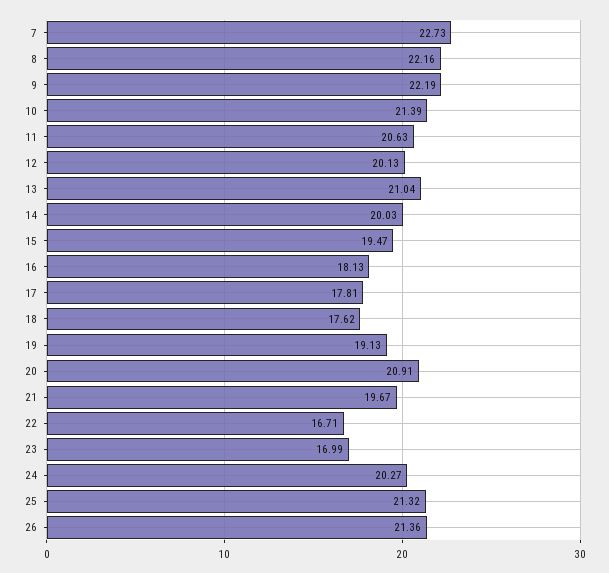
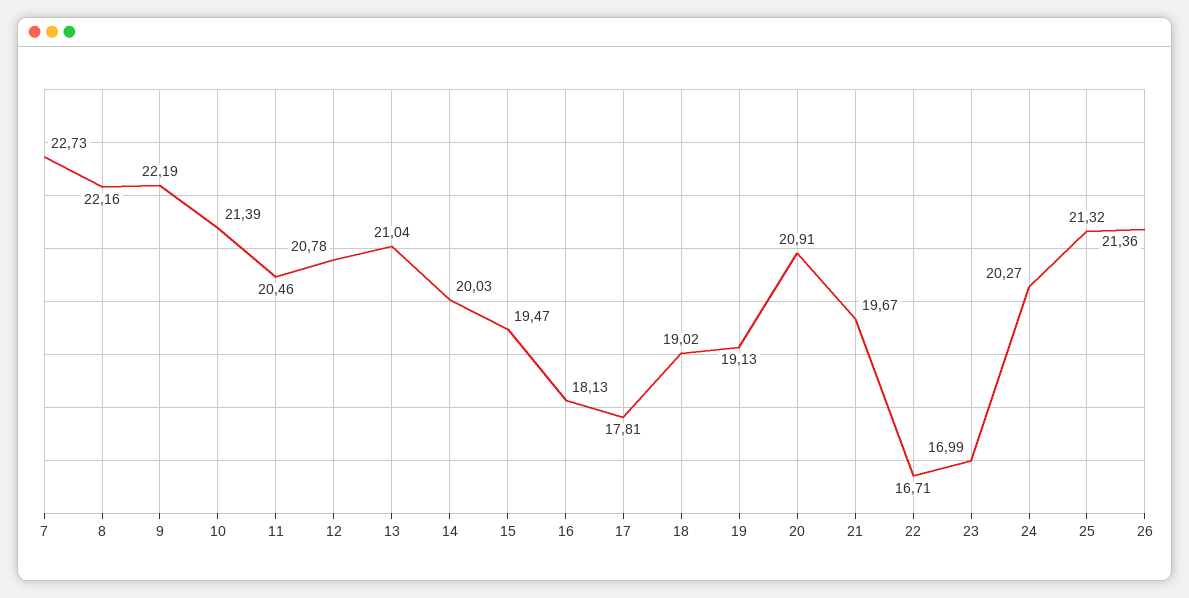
  {
    "7": 22.73,
    "8": 22.16,
    "9": 22.19,
    "10": 21.39,
-   "11": 20.63,
+   "11": 20.46,
-   "12": 20.13,
+   "12": 20.78,
    "13": 21.04,
    "14": 20.03,
    "15": 19.47,
    "16": 18.13,
    "17": 17.81,
-   "18": 17.62,
+   "18": 19.02,
    "19": 19.13,
    "20": 20.91,
    "21": 19.67,
    "22": 16.71,
    "23": 16.99,
    "24": 20.27,
    "25": 21.32,
    "26": 21.36
  }

